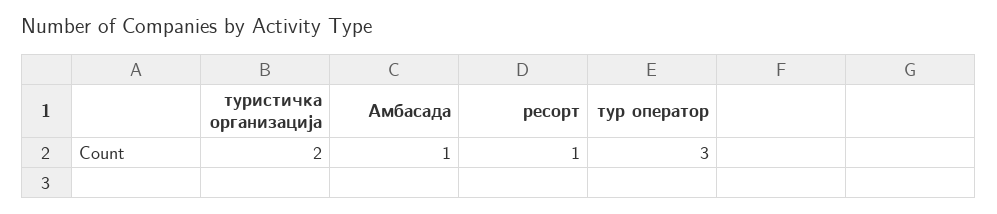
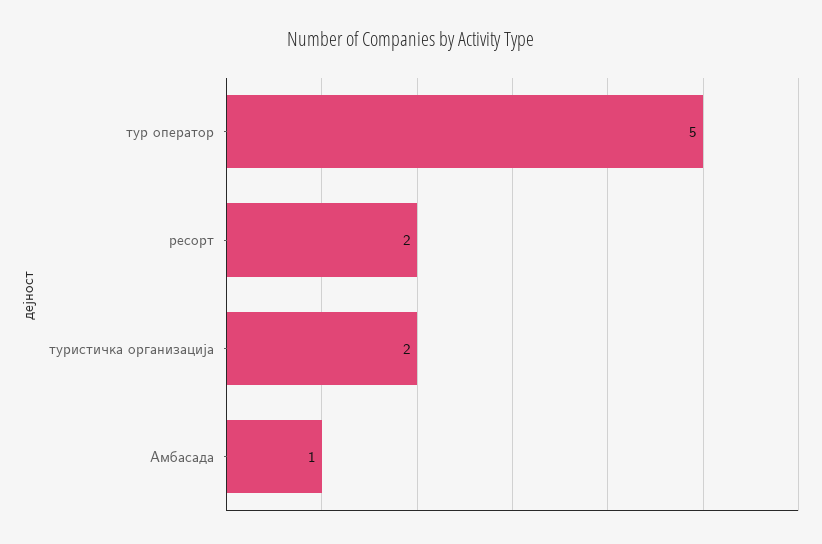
  {
    "туристичка организација": 2,
    "Амбасада": 1,
-   "ресорт": 1,
+   "ресорт": 2,
-   "тур оператор": 3
+   "тур оператор": 5
  }

